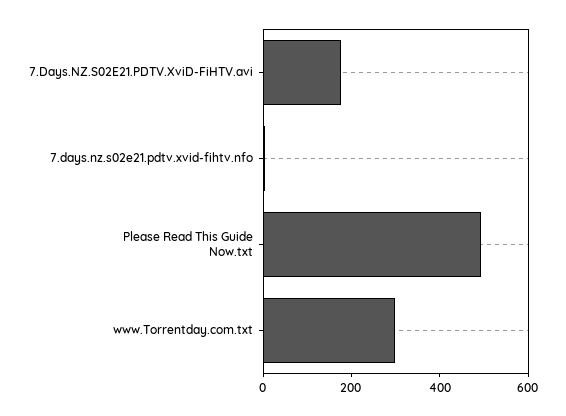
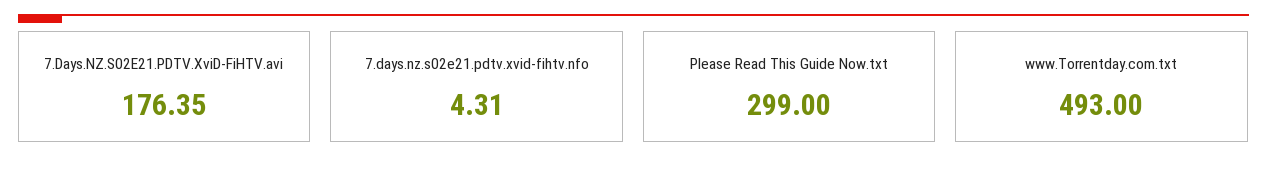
  {
    "7.Days.NZ.S02E21.PDTV.XviD-FiHTV.avi": 176.35,
    "7.days.nz.s02e21.pdtv.xvid-fihtv.nfo": 4.31,
-   "Please Read This Guide Now.txt": 500,
+   "Please Read This Guide Now.txt": 299,
-   "www.Torrentday.com.txt": 300
+   "www.Torrentday.com.txt": 493
  }

